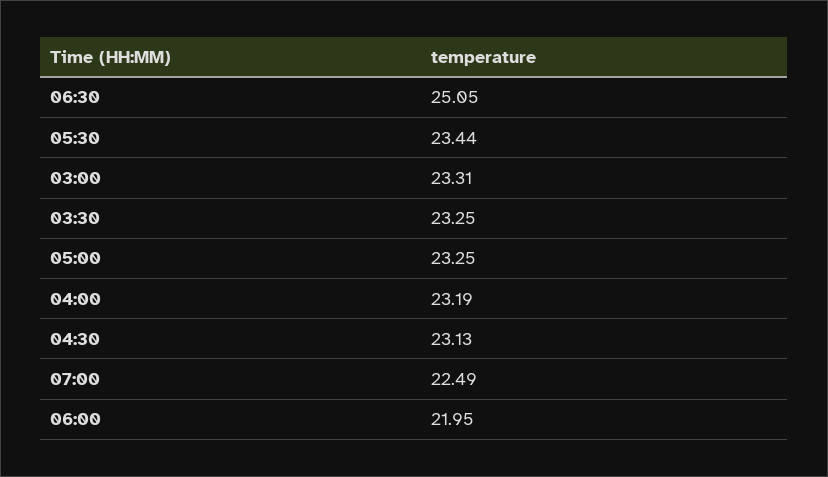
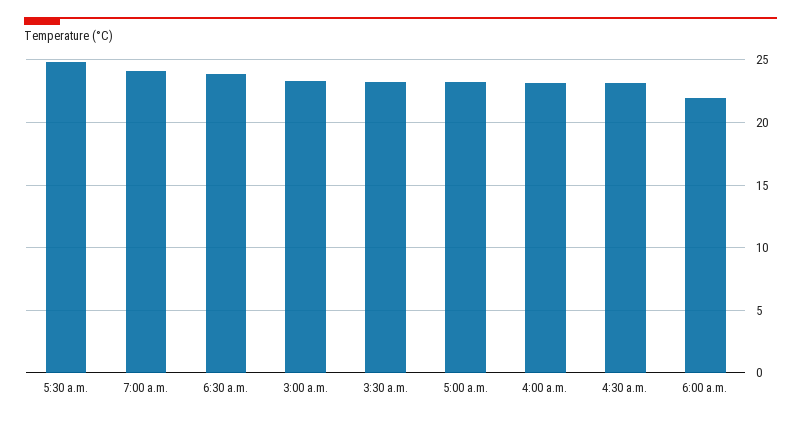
  {
-   "06:30": 25.05,
+   "06:30": 24,
-   "05:30": 23.44,
+   "05:30": 25,
    "03:00": 23.31,
    "03:30": 23.25,
    "05:00": 23.25,
    "04:00": 23.19,
    "04:30": 23.13,
-   "07:00": 22.49,
+   "07:00": 24,
    "06:00": 21.95
  }

